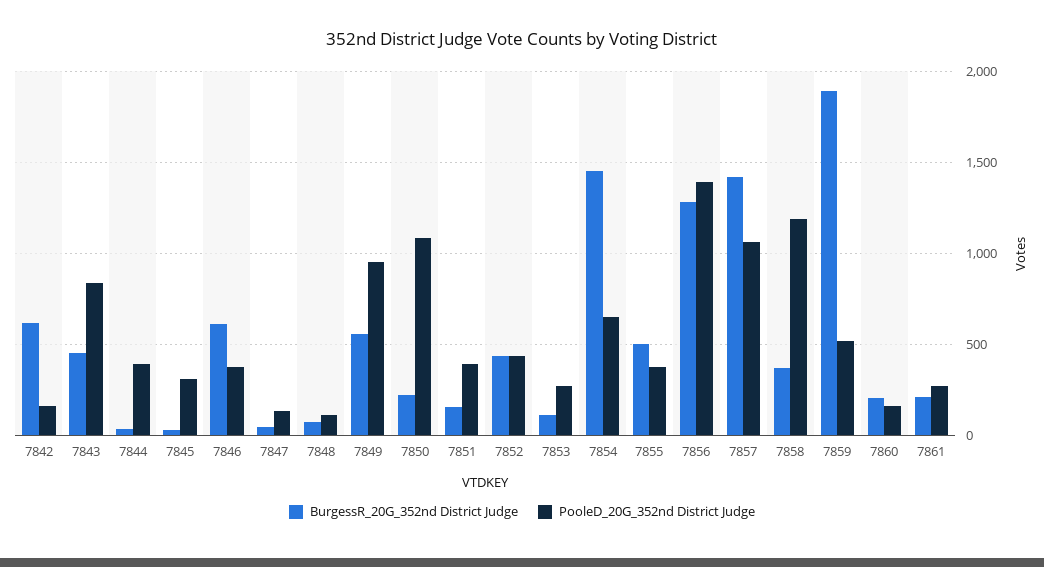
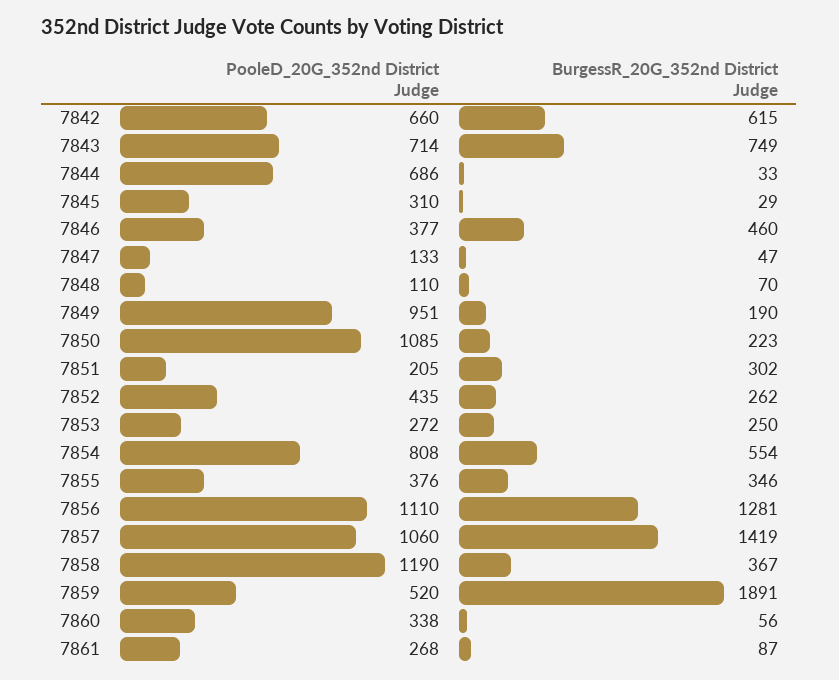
  {
    "BurgessR_20G_352nd District Judge": {
      "7842": 615,
-     "7843": 450,
+     "7843": 749,
      "7844": 33,
      "7845": 29,
-     "7846": 600,
+     "7846": 460,
      "7847": 47,
      "7848": 70,
-     "7849": 550,
+     "7849": 190,
      "7850": 223,
-     "7851": 150,
+     "7851": 302,
-     "7852": 450,
+     "7852": 262,
-     "7853": 100,
+     "7853": 250,
-     "7854": 1450,
+     "7854": 554,
-     "7855": 500,
+     "7855": 346,
      "7856": 1281,
      "7857": 1419,
      "7858": 367,
      "7859": 1891,
-     "7860": 200,
+     "7860": 56,
-     "7861": 200
+     "7861": 87
    },
    "PooleD_20G_352nd District Judge": {
-     "7842": 150,
+     "7842": 660,
-     "7843": 850,
+     "7843": 714,
-     "7844": 400,
+     "7844": 686,
      "7845": 310,
      "7846": 377,
      "7847": 133,
      "7848": 110,
      "7849": 951,
      "7850": 1085,
-     "7851": 400,
+     "7851": 205,
      "7852": 435,
      "7853": 272,
-     "7854": 650,
+     "7854": 808,
      "7855": 376,
-     "7856": 1400,
+     "7856": 1110,
      "7857": 1060,
      "7858": 1190,
      "7859": 520,
-     "7860": 150,
+     "7860": 338,
      "7861": 268
    }
  }

